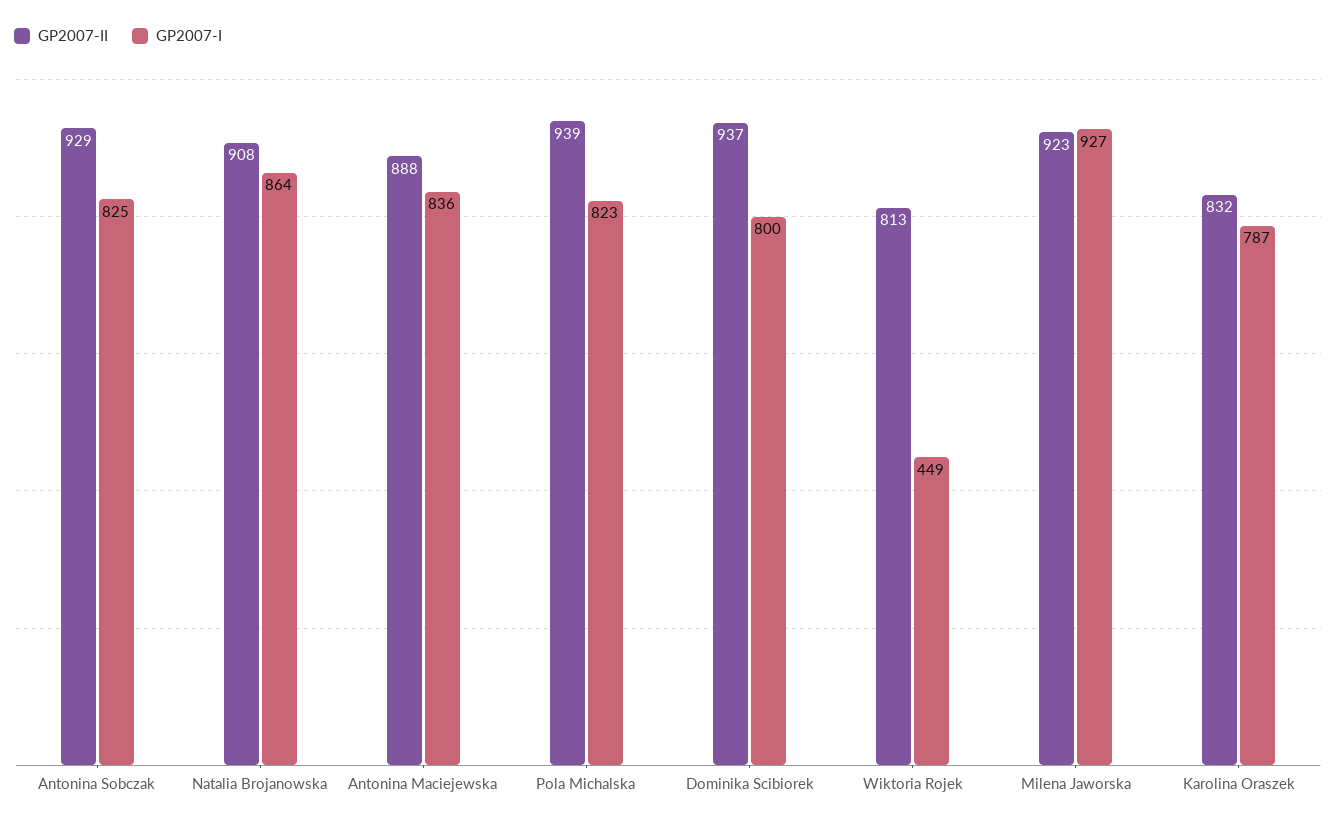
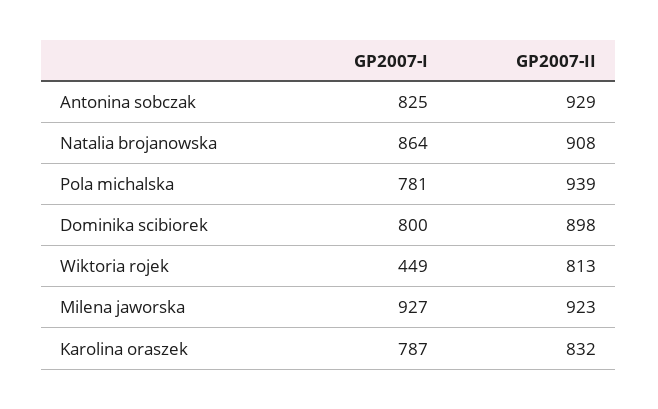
  {
    "GP2007-II": {
      "Antonina Sobczak": 929,
      "Natalia Brojanowska": 908,
-     "Antonina Maciejewska": 888,
      "Pola Michalska": 939,
-     "Dominika Scibiorek": 937,
+     "Dominika Scibiorek": 898,
      "Wiktoria Rojek": 813,
      "Milena Jaworska": 923,
      "Karolina Oraszek": 832
    },
    "GP2007-I": {
      "Antonina Sobczak": 825,
      "Natalia Brojanowska": 864,
-     "Antonina Maciejewska": 836,
-     "Pola Michalska": 823,
+     "Pola Michalska": 781,
      "Dominika Scibiorek": 800,
      "Wiktoria Rojek": 449,
      "Milena Jaworska": 927,
      "Karolina Oraszek": 787
    }
  }

